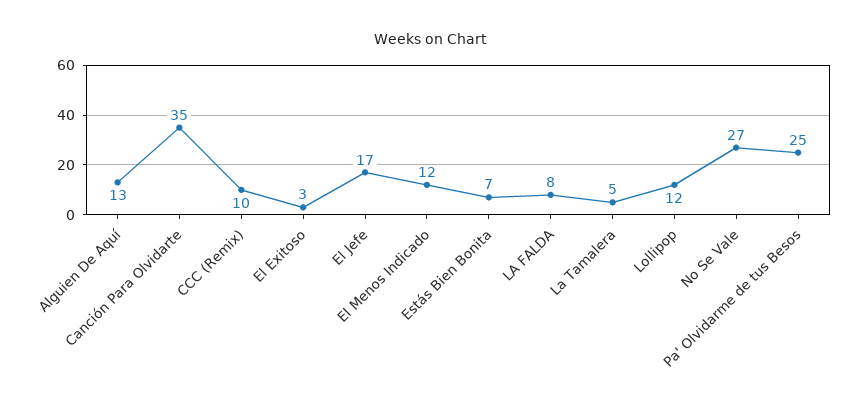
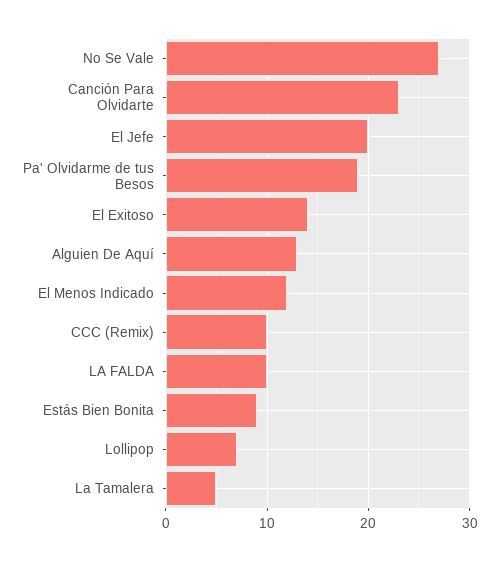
  {
    "Alguien De Aquí": 13,
-   "Canción Para Olvidarte": 35,
+   "Canción Para Olvidarte": 23,
    "CCC (Remix)": 10,
-   "El Exitoso": 3,
+   "El Exitoso": 14,
-   "El Jefe": 17,
+   "El Jefe": 20,
    "El Menos Indicado": 12,
-   "Estás Bien Bonita": 7,
+   "Estás Bien Bonita": 9,
-   "LA FALDA": 8,
+   "LA FALDA": 10,
    "La Tamalera": 5,
-   "Lollipop": 12,
+   "Lollipop": 7,
    "No Se Vale": 27,
-   "Pa' Olvidarme de tus Besos": 25
+   "Pa' Olvidarme de tus Besos": 19
  }

